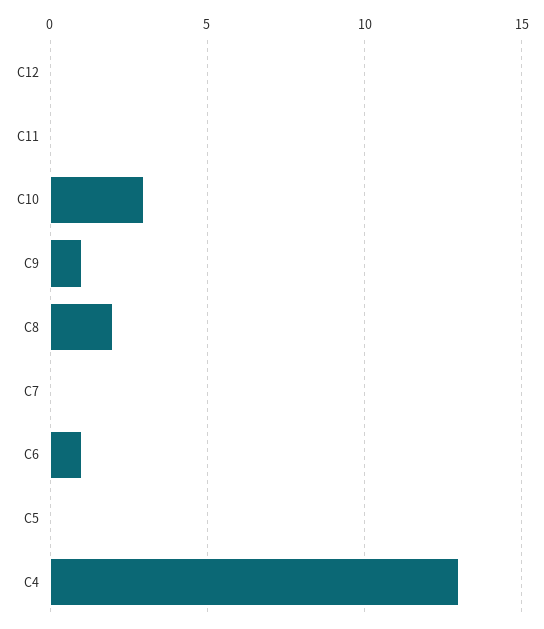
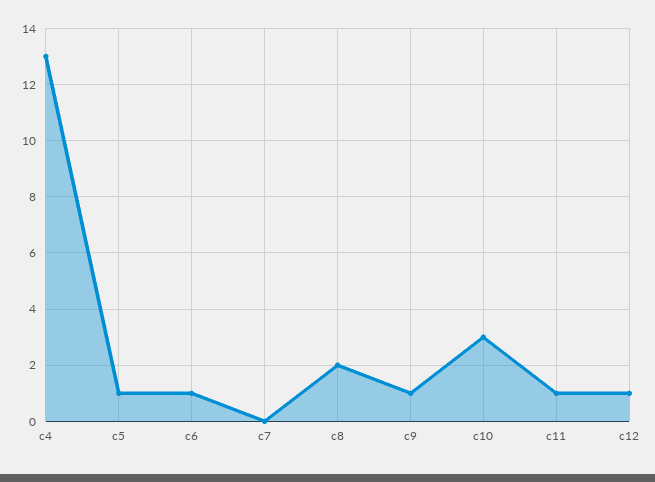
  {
-   "C12": 0,
+   "C12": 1,
-   "C11": 0,
+   "C11": 1,
    "C10": 3,
    "C9": 1,
    "C8": 2,
    "C7": 0,
    "C6": 1,
-   "C5": 0,
+   "C5": 1,
    "C4": 13
  }

